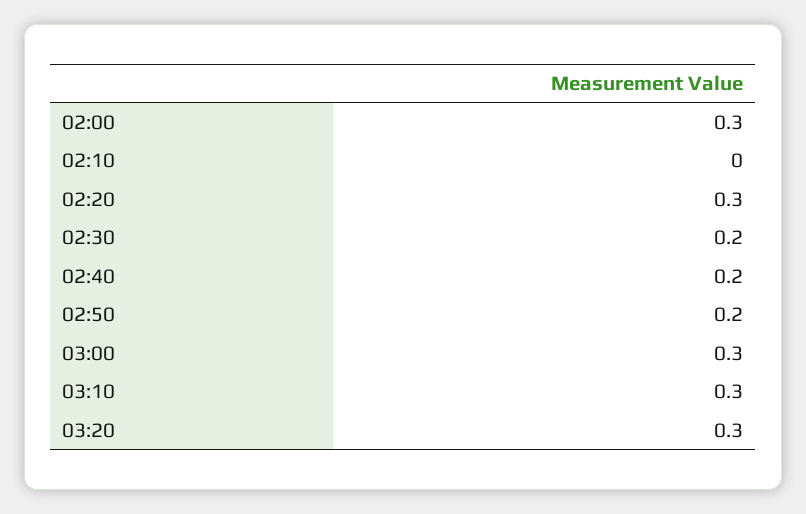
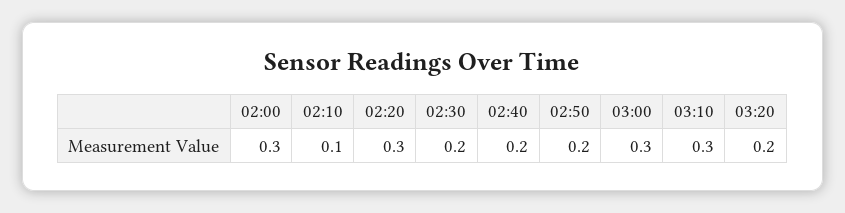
  {
    "02:00": 0.3,
-   "02:10": 0,
+   "02:10": 0.1,
    "02:20": 0.3,
    "02:30": 0.2,
    "02:40": 0.2,
    "02:50": 0.2,
    "03:00": 0.3,
    "03:10": 0.3,
-   "03:20": 0.3
+   "03:20": 0.2
  }

